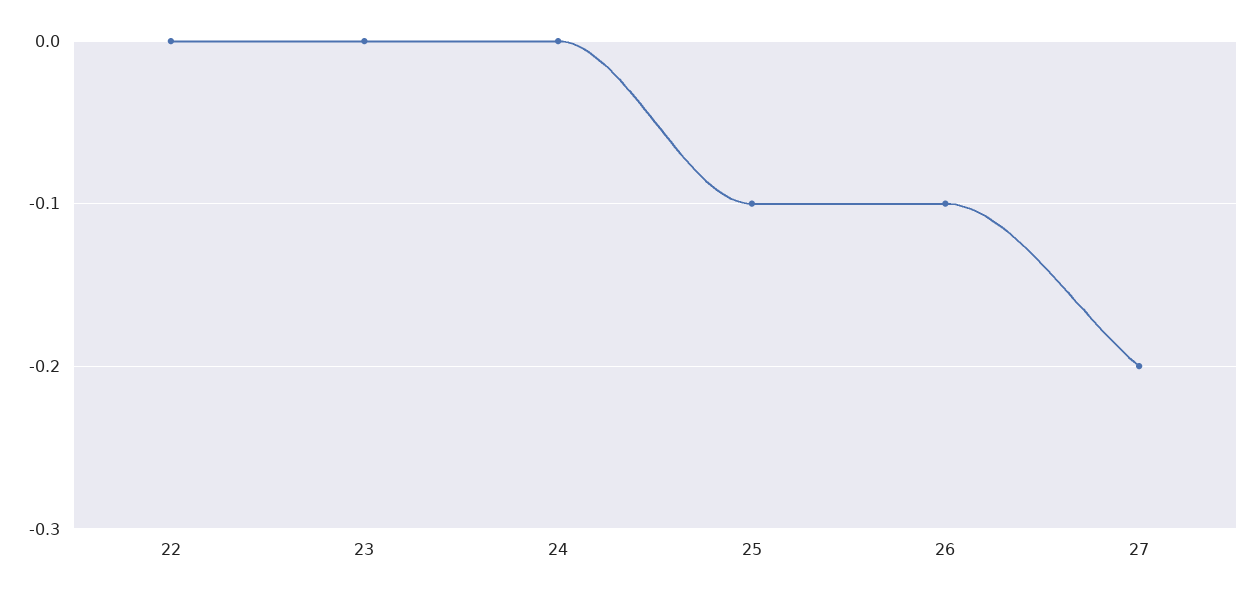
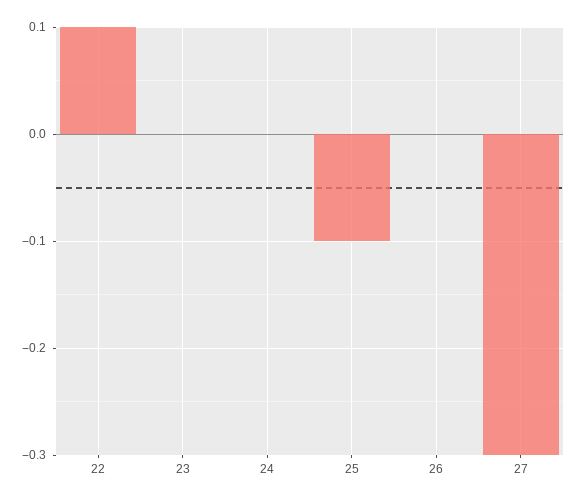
  {
-   "22": 0,
+   "22": 0.1,
    "23": 0,
    "24": 0,
    "25": -0.1,
-   "26": -0.1,
+   "26": 0,
-   "27": -0.2
+   "27": -0.3
  }

